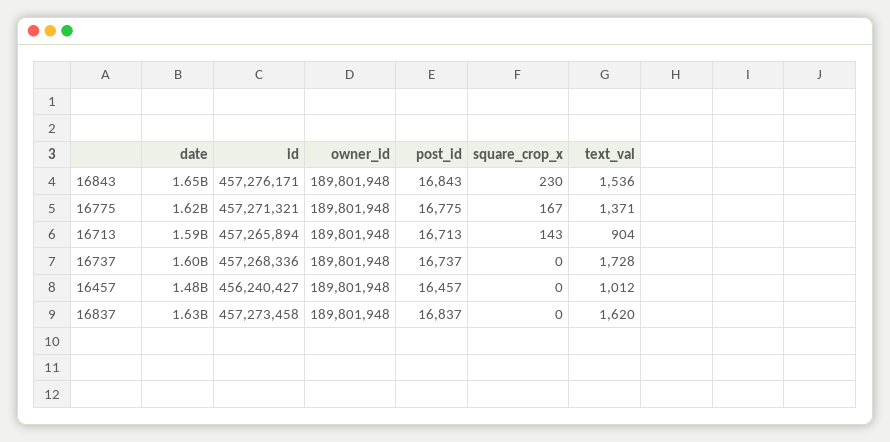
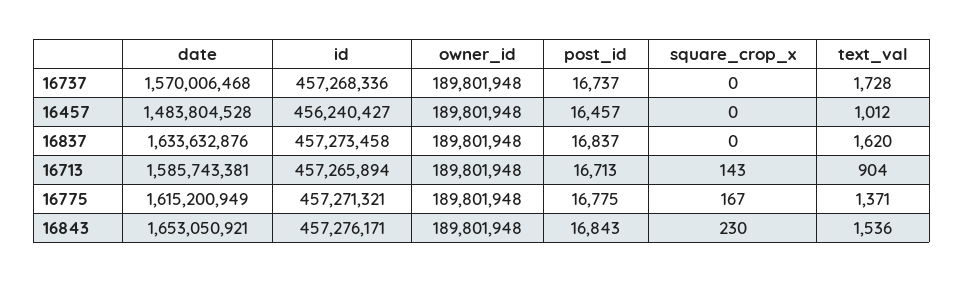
  {
    "date": {
      "16843": 1653050921,
      "16775": 1615200949,
      "16713": 1585743381,
-     "16737": 1600000000,
+     "16737": 1570006468,
      "16457": 1483804528,
      "16837": 1633632876
    },
    "id": {
      "16843": 457276171,
      "16775": 457271321,
      "16713": 457265894,
      "16737": 457268336,
      "16457": 456240427,
      "16837": 457273458
    },
    "owner_id": {
      "16843": 189801948,
      "16775": 189801948,
      "16713": 189801948,
      "16737": 189801948,
      "16457": 189801948,
      "16837": 189801948
    },
    "post_id": {
      "16843": 16843,
      "16775": 16775,
      "16713": 16713,
      "16737": 16737,
      "16457": 16457,
      "16837": 16837
    },
    "square_crop_x": {
      "16843": 230,
      "16775": 167,
      "16713": 143,
      "16737": 0,
      "16457": 0,
      "16837": 0
    },
    "text_val": {
      "16843": 1536,
      "16775": 1371,
      "16713": 904,
      "16737": 1728,
      "16457": 1012,
      "16837": 1620
    }
  }

